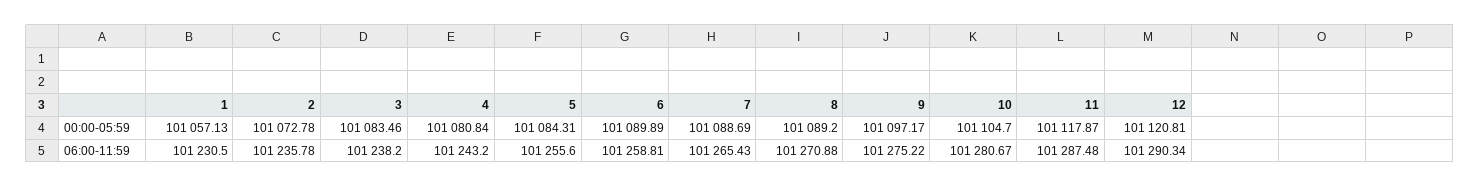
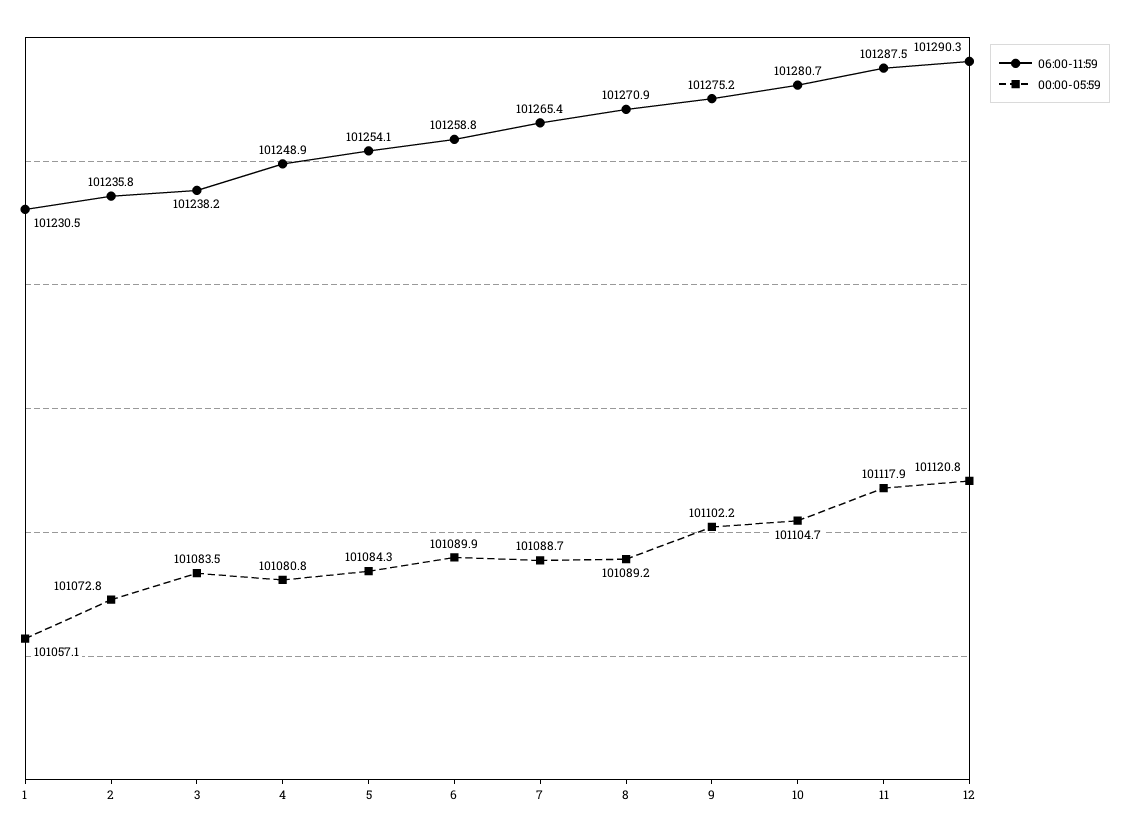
  {
    "00:00-05:59": {
      "1": 101057.13,
      "2": 101072.78,
      "3": 101083.46,
      "4": 101080.84,
      "5": 101084.31,
      "6": 101089.89,
      "7": 101088.69,
      "8": 101089.2,
-     "9": 101097.17,
+     "9": 101102.2,
      "10": 101104.7,
      "11": 101117.87,
      "12": 101120.81
    },
    "06:00-11:59": {
      "1": 101230.5,
      "2": 101235.78,
      "3": 101238.2,
-     "4": 101243.2,
+     "4": 101248.9,
-     "5": 101255.6,
+     "5": 101254.1,
      "6": 101258.81,
      "7": 101265.43,
      "8": 101270.88,
      "9": 101275.22,
      "10": 101280.67,
      "11": 101287.48,
      "12": 101290.34
    }
  }

